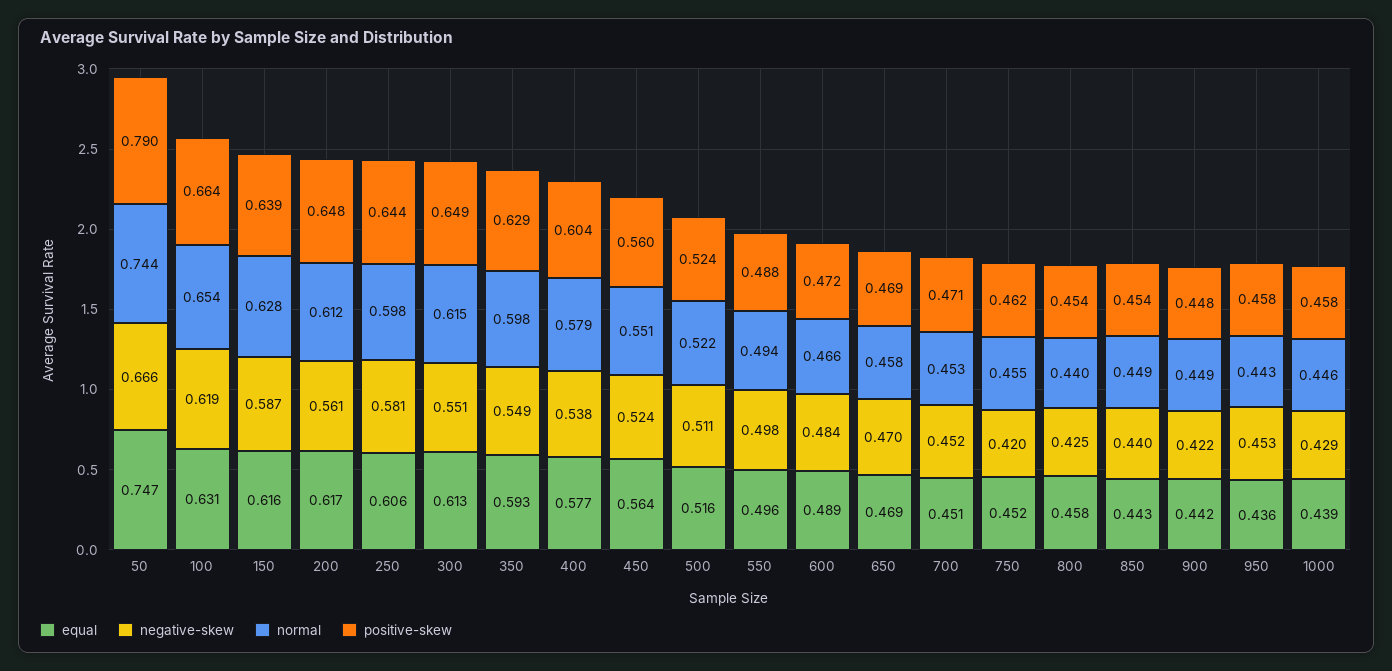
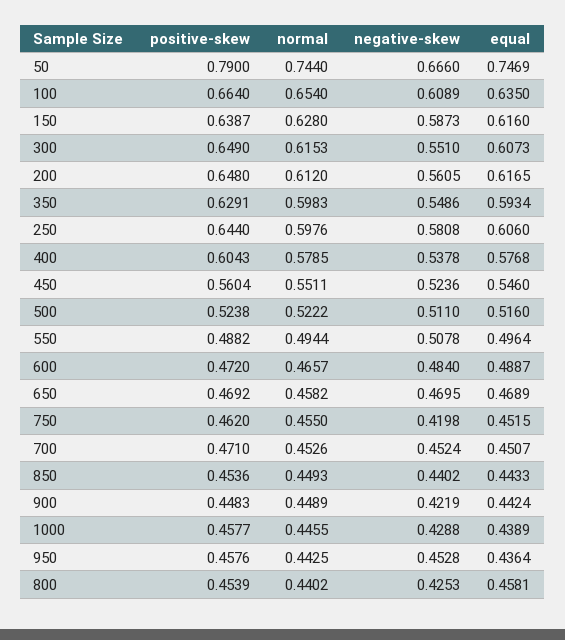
  {
    "equal": {
      "50": 0.7469,
-     "100": 0.631,
+     "100": 0.635,
      "150": 0.616,
      "200": 0.6165,
      "250": 0.606,
-     "300": 0.613,
+     "300": 0.6073,
      "350": 0.5934,
      "400": 0.5768,
-     "450": 0.564,
+     "450": 0.546,
      "500": 0.516,
      "550": 0.4964,
      "600": 0.4887,
      "650": 0.4689,
      "700": 0.4507,
      "750": 0.4515,
      "800": 0.4581,
      "850": 0.4433,
      "900": 0.4424,
      "950": 0.4364,
      "1000": 0.4389
    },
    "negative-skew": {
      "50": 0.666,
-     "100": 0.619,
+     "100": 0.6089,
      "150": 0.5873,
      "200": 0.5605,
      "250": 0.5808,
      "300": 0.551,
      "350": 0.5486,
      "400": 0.5378,
      "450": 0.5236,
      "500": 0.511,
-     "550": 0.498,
+     "550": 0.5078,
      "600": 0.484,
      "650": 0.4695,
      "700": 0.4524,
      "750": 0.4198,
      "800": 0.4253,
      "850": 0.4402,
      "900": 0.4219,
      "950": 0.4528,
      "1000": 0.4288
    },
    "normal": {
      "50": 0.744,
      "100": 0.654,
      "150": 0.628,
      "200": 0.612,
      "250": 0.5976,
      "300": 0.6153,
      "350": 0.5983,
      "400": 0.5785,
      "450": 0.5511,
      "500": 0.5222,
      "550": 0.4944,
      "600": 0.4657,
      "650": 0.4582,
      "700": 0.4526,
      "750": 0.455,
      "800": 0.4402,
      "850": 0.4493,
      "900": 0.4489,
      "950": 0.4425,
      "1000": 0.4455
    },
    "positive-skew": {
      "50": 0.79,
      "100": 0.664,
      "150": 0.6387,
      "200": 0.648,
      "250": 0.644,
      "300": 0.649,
      "350": 0.6291,
      "400": 0.6043,
      "450": 0.5604,
      "500": 0.5238,
      "550": 0.4882,
      "600": 0.472,
      "650": 0.4692,
      "700": 0.471,
      "750": 0.462,
      "800": 0.4539,
      "850": 0.4536,
      "900": 0.4483,
      "950": 0.4576,
      "1000": 0.4577
    }
  }

